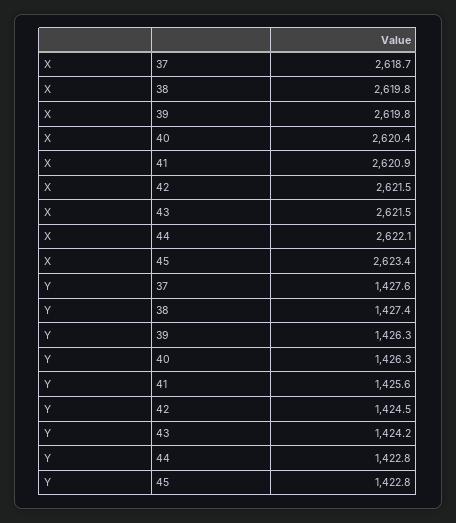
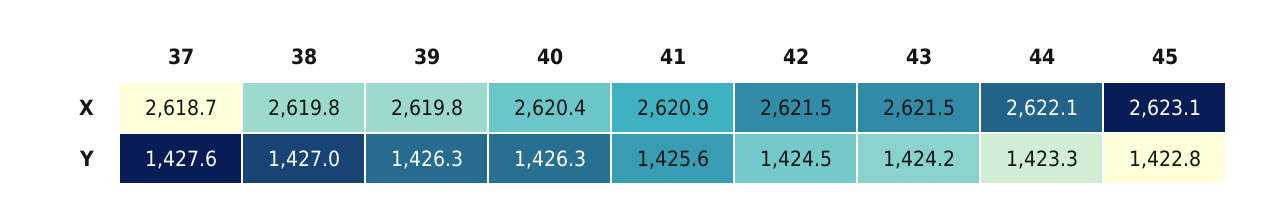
  {
    "X": {
      "37": 2618.7,
      "38": 2619.8,
      "39": 2619.8,
      "40": 2620.4,
      "41": 2620.9,
      "42": 2621.5,
      "43": 2621.5,
      "44": 2622.1,
-     "45": 2623.4
+     "45": 2623.1
    },
    "Y": {
      "37": 1427.6,
-     "38": 1427.4,
+     "38": 1427,
      "39": 1426.3,
      "40": 1426.3,
      "41": 1425.6,
      "42": 1424.5,
      "43": 1424.2,
-     "44": 1422.8,
+     "44": 1423.3,
      "45": 1422.8
    }
  }

